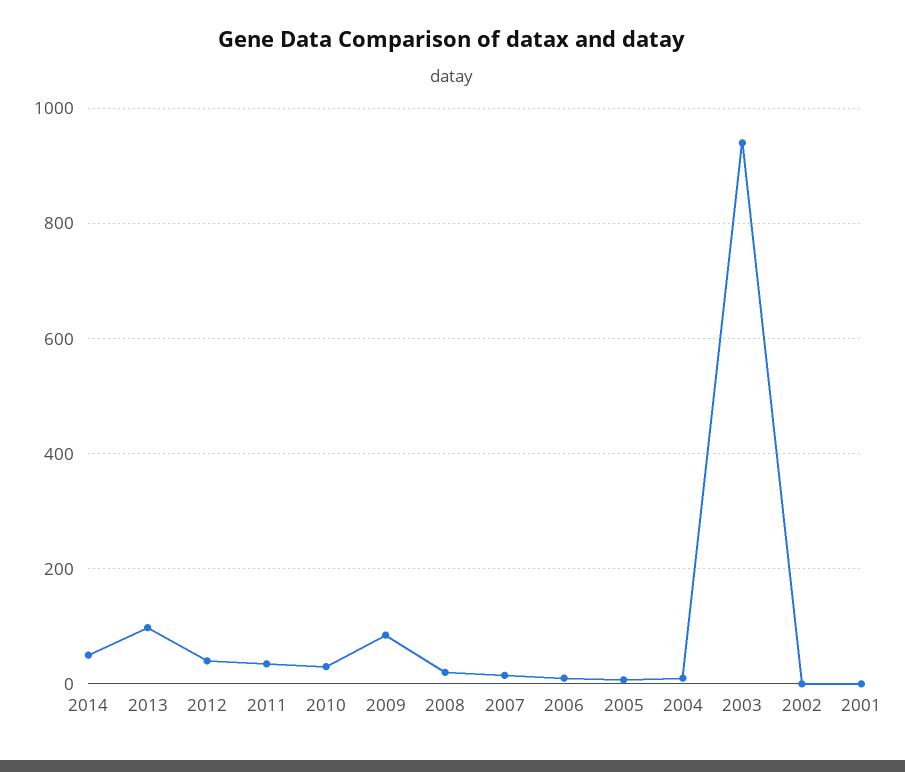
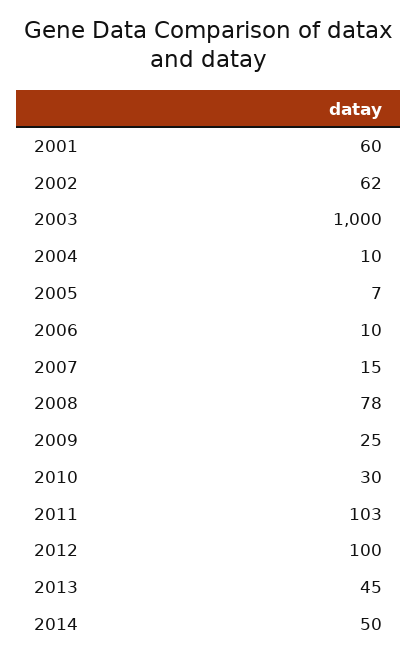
  {
    "2014": 50,
-   "2013": 100,
+   "2013": 45,
-   "2012": 40,
+   "2012": 100,
-   "2011": 40,
+   "2011": 103,
    "2010": 30,
-   "2009": 80,
+   "2009": 25,
-   "2008": 20,
+   "2008": 78,
    "2007": 15,
    "2006": 10,
    "2005": 7,
    "2004": 10,
-   "2003": 940,
+   "2003": 1000,
-   "2002": 0,
+   "2002": 62,
-   "2001": 0
+   "2001": 60
  }

